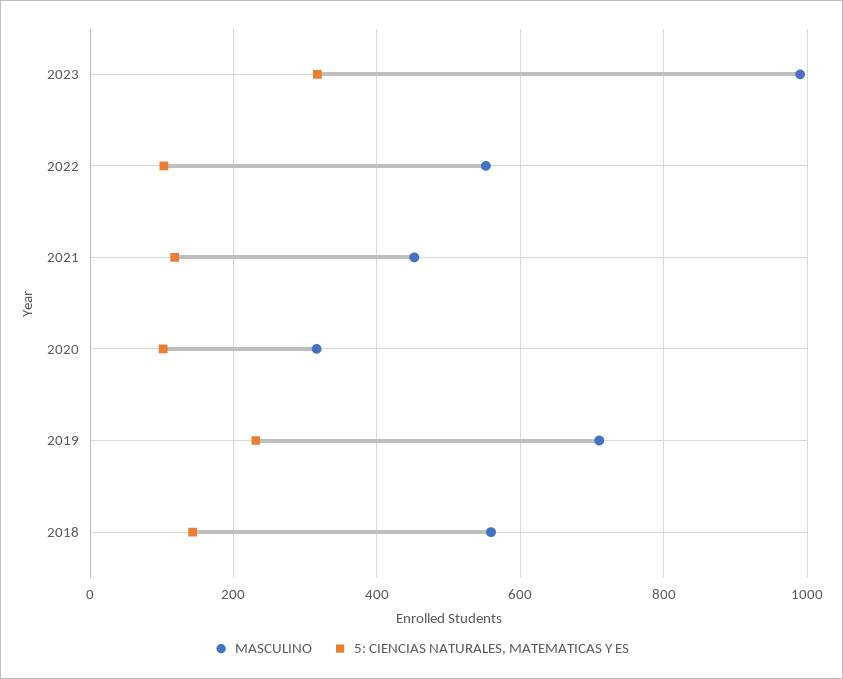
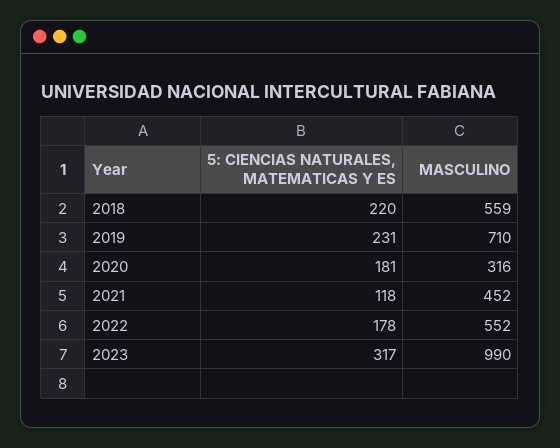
  {
    "MASCULINO": {
      "2023": 990,
      "2022": 552,
      "2021": 452,
      "2020": 316,
      "2019": 710,
      "2018": 559
    },
    "5: CIENCIAS NATURALES, MATEMATICAS Y ES": {
      "2023": 317,
-     "2022": 100,
+     "2022": 178,
      "2021": 118,
-     "2020": 100,
+     "2020": 181,
      "2019": 231,
-     "2018": 140
+     "2018": 220
    }
  }

